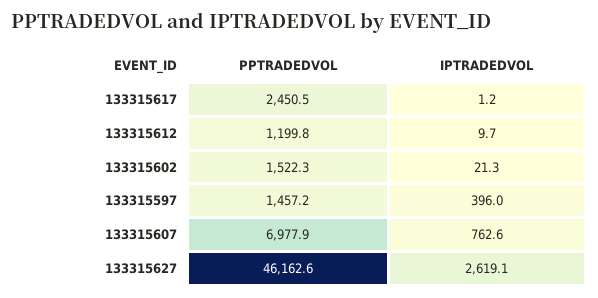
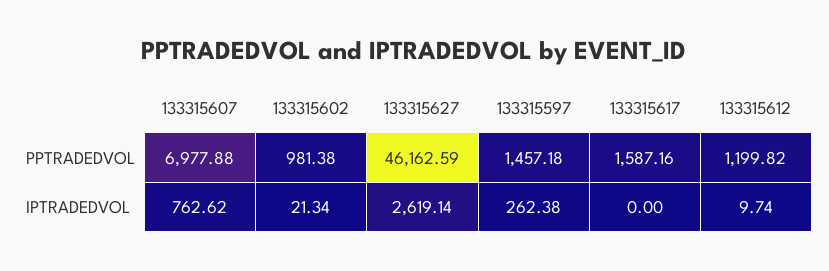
  {
    "PPTRADEDVOL": {
-     "133315617": 2450.5,
+     "133315617": 1587.16,
      "133315612": 1199.82,
-     "133315602": 1522.3,
+     "133315602": 981.38,
      "133315597": 1457.18,
      "133315607": 6977.88,
      "133315627": 46162.59
    },
    "IPTRADEDVOL": {
-     "133315617": 1.2,
+     "133315617": 0,
      "133315612": 9.74,
      "133315602": 21.34,
-     "133315597": 396,
+     "133315597": 262.38,
      "133315607": 762.62,
      "133315627": 2619.14
    }
  }

